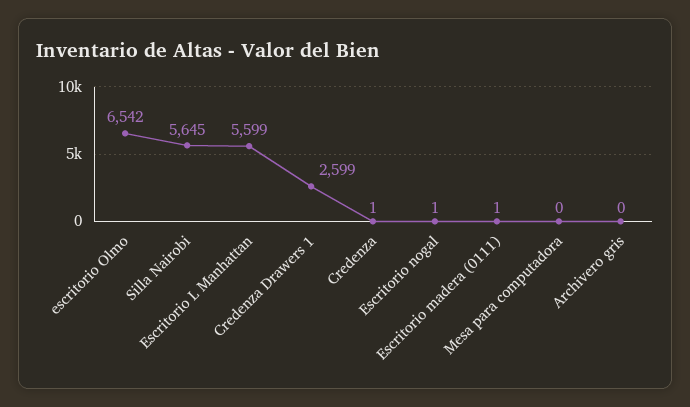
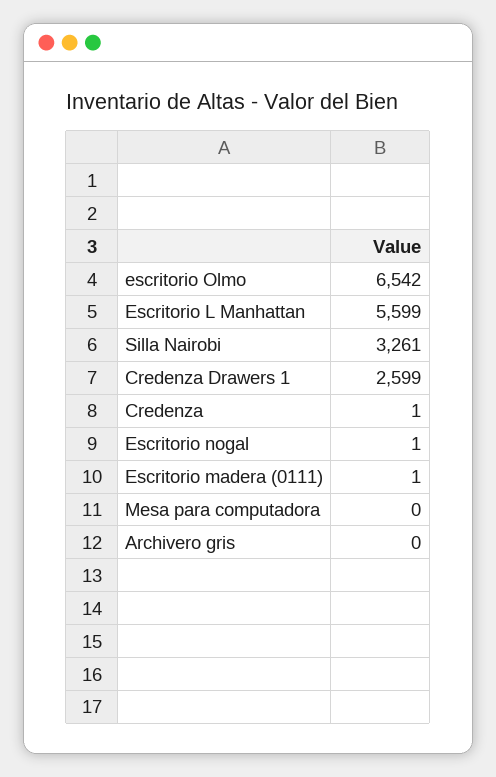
  {
    "escritorio Olmo": 6542,
-   "Silla Nairobi": 5645,
+   "Silla Nairobi": 3261,
    "Escritorio L Manhattan": 5599,
    "Credenza Drawers 1": 2599,
    "Credenza": 1,
    "Escritorio nogal": 1,
    "Escritorio madera (0111)": 1,
    "Mesa para computadora": 0,
    "Archivero gris": 0
  }

